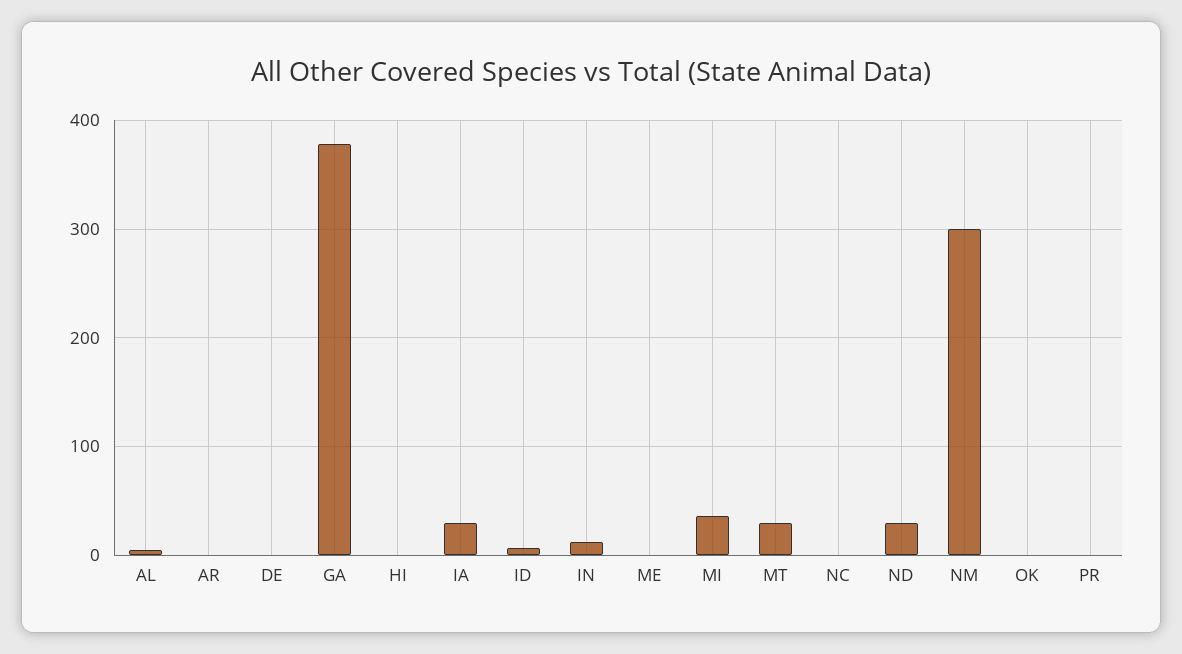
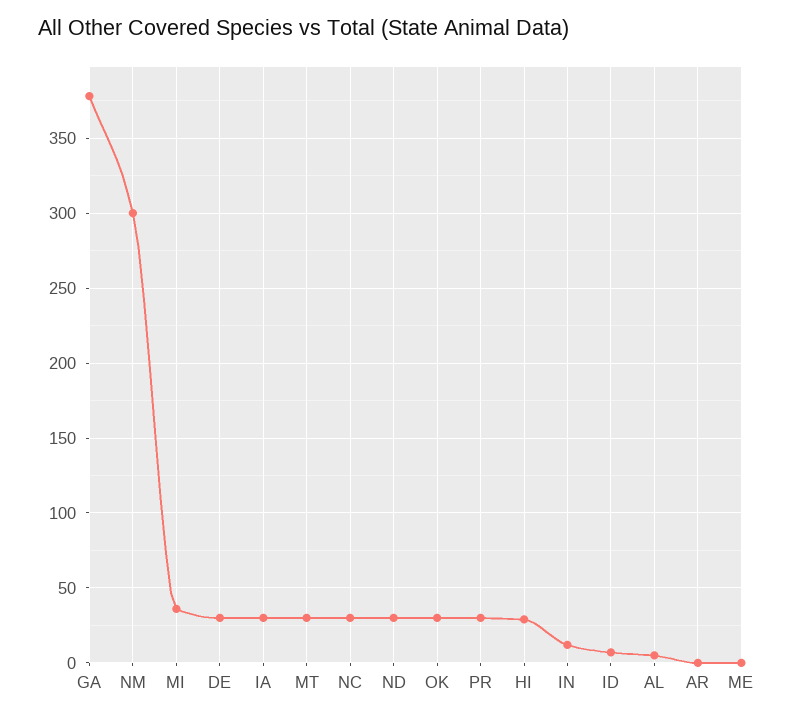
  {
    "AL": 5,
    "AR": 0,
-   "DE": 0,
+   "DE": 30,
    "GA": 380,
-   "HI": 0,
+   "HI": 30,
    "IA": 30,
    "ID": 5,
    "IN": 10,
    "ME": 0,
    "MI": 35,
    "MT": 30,
-   "NC": 0,
+   "NC": 30,
    "ND": 30,
    "NM": 300,
-   "OK": 0,
+   "OK": 30,
-   "PR": 0
+   "PR": 30
  }

